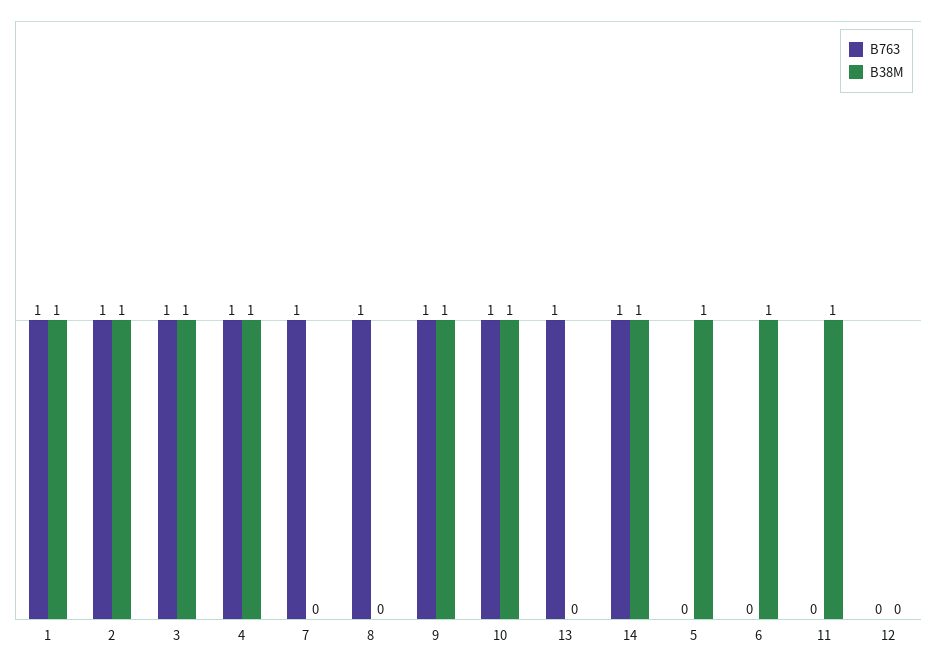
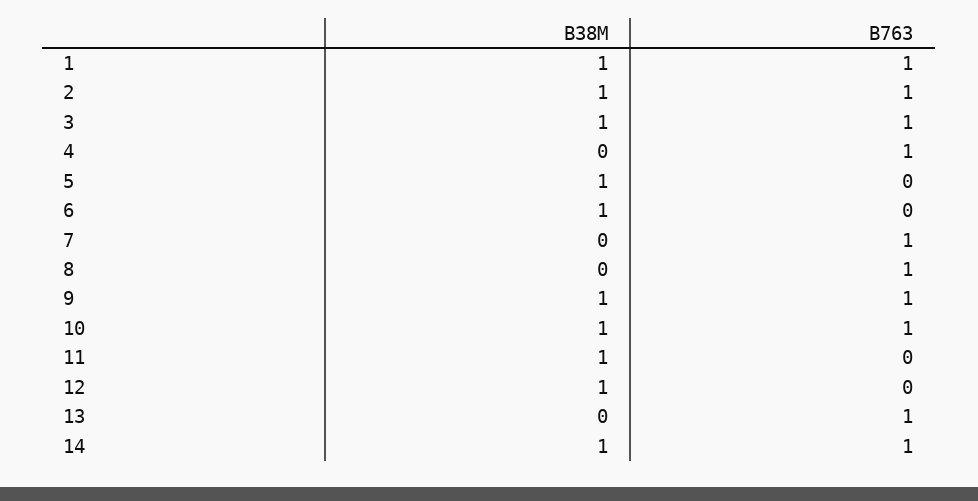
  {
    "B763": {
      "1": 1,
      "2": 1,
      "3": 1,
      "4": 1,
      "7": 1,
      "8": 1,
      "9": 1,
      "10": 1,
      "13": 1,
      "14": 1,
      "5": 0,
      "6": 0,
      "11": 0,
      "12": 0
    },
    "B38M": {
      "1": 1,
      "2": 1,
      "3": 1,
-     "4": 1,
+     "4": 0,
      "7": 0,
      "8": 0,
      "9": 1,
      "10": 1,
      "13": 0,
      "14": 1,
      "5": 1,
      "6": 1,
      "11": 1,
-     "12": 0
+     "12": 1
    }
  }

